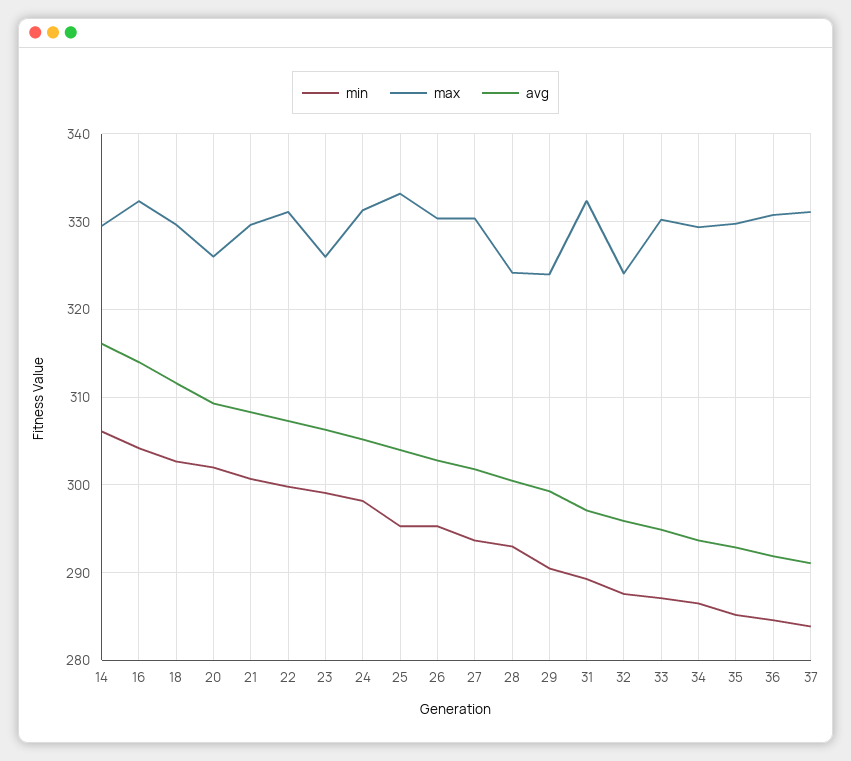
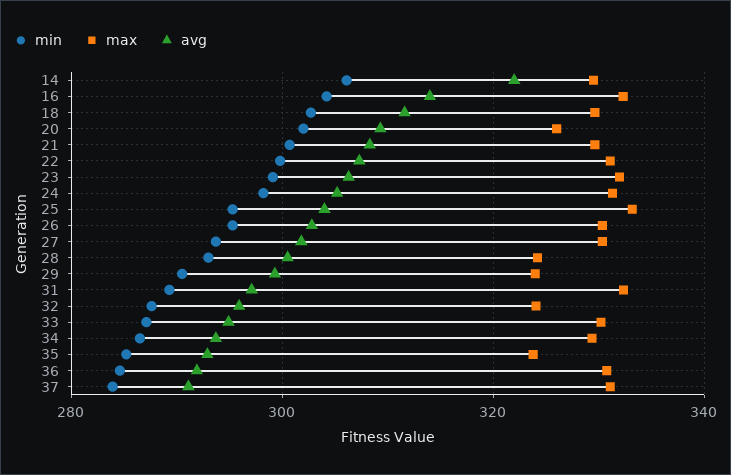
  {
    "min": {
      "14": 306,
      "16": 304,
      "18": 303,
      "20": 302,
      "21": 301,
      "22": 300,
      "23": 299,
      "24": 298,
      "25": 295,
      "26": 295,
      "27": 294,
      "28": 293,
      "29": 291,
      "31": 289,
      "32": 288,
      "33": 287,
      "34": 287,
      "35": 285,
      "36": 285,
      "37": 284
    },
    "max": {
      "14": 330,
      "16": 332,
      "18": 330,
      "20": 326,
      "21": 330,
      "22": 331,
-     "23": 326,
+     "23": 332,
      "24": 331,
      "25": 333,
      "26": 330,
      "27": 330,
      "28": 324,
      "29": 324,
      "31": 332,
      "32": 324,
      "33": 330,
      "34": 329,
-     "35": 330,
+     "35": 324,
      "36": 331,
      "37": 331
    },
    "avg": {
-     "14": 316,
+     "14": 322,
      "16": 314,
      "18": 312,
      "20": 309,
      "21": 308,
      "22": 307,
      "23": 306,
      "24": 305,
      "25": 304,
      "26": 303,
      "27": 302,
      "28": 301,
      "29": 299,
      "31": 297,
      "32": 296,
      "33": 295,
      "34": 294,
      "35": 293,
      "36": 292,
      "37": 291
    }
  }

